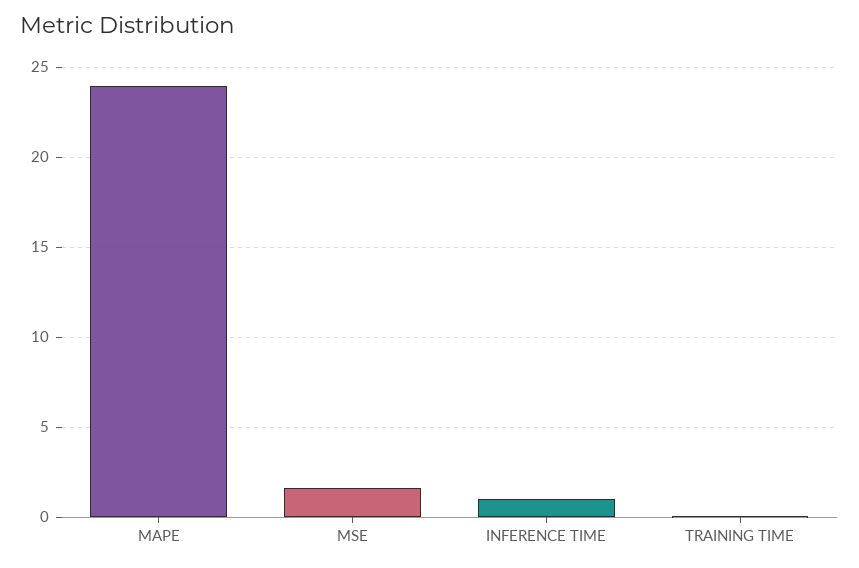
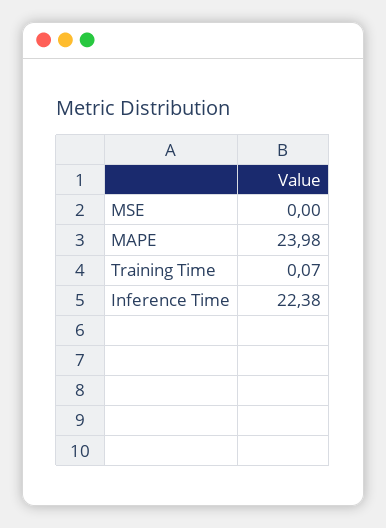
  {
    "MAPE": 23.98,
-   "MSE": 1.5,
+   "MSE": 0,
-   "INFERENCE TIME": 1,
+   "INFERENCE TIME": 22.38,
    "TRAINING TIME": 0.07
  }

